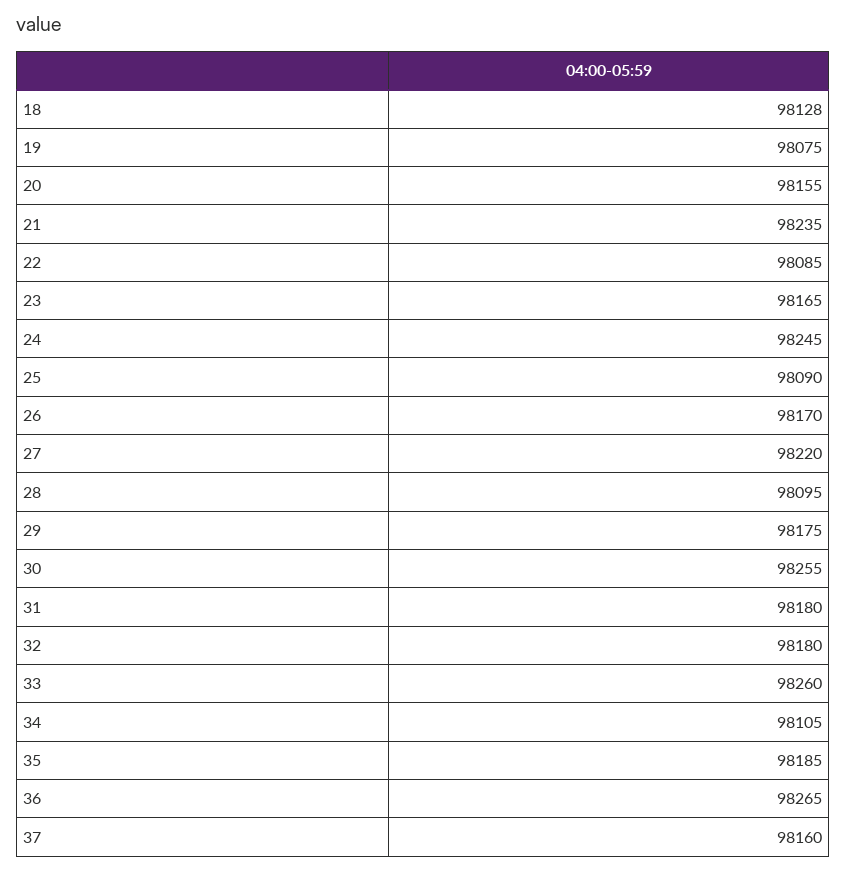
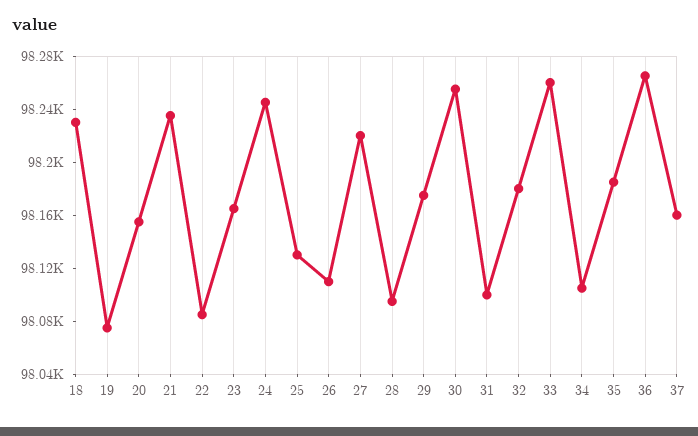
  {
-   "18": 98128,
+   "18": 98230,
    "19": 98075,
    "20": 98155,
    "21": 98235,
    "22": 98085,
    "23": 98165,
    "24": 98245,
-   "25": 98090,
+   "25": 98130,
-   "26": 98170,
+   "26": 98110,
    "27": 98220,
    "28": 98095,
    "29": 98175,
    "30": 98255,
-   "31": 98180,
+   "31": 98100,
    "32": 98180,
    "33": 98260,
    "34": 98105,
    "35": 98185,
    "36": 98265,
    "37": 98160
  }

